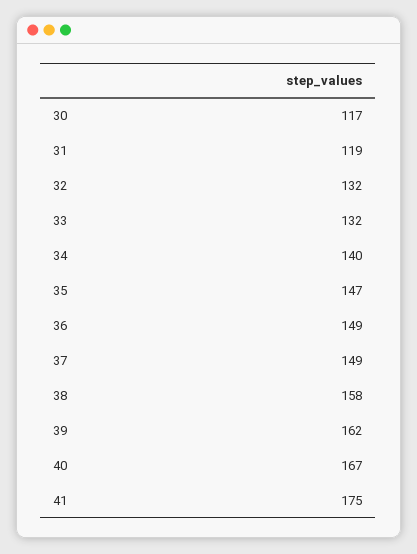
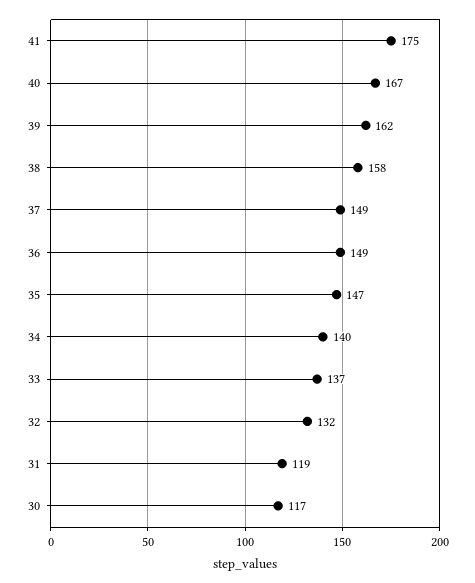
  {
    "30": 117,
    "31": 119,
    "32": 132,
-   "33": 132,
+   "33": 137,
    "34": 140,
    "35": 147,
    "36": 149,
    "37": 149,
    "38": 158,
    "39": 162,
    "40": 167,
    "41": 175
  }

